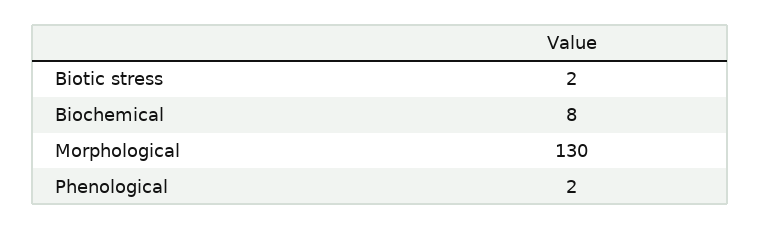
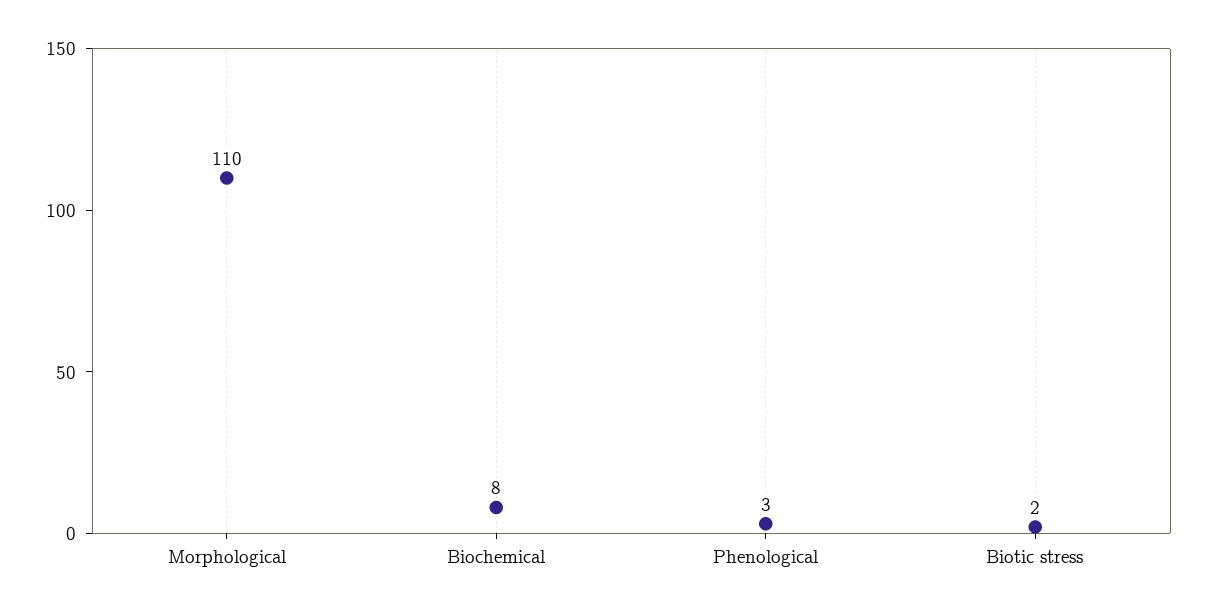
  {
    "Biotic stress": 2,
    "Biochemical": 8,
-   "Morphological": 130,
+   "Morphological": 110,
-   "Phenological": 2
+   "Phenological": 3
  }

